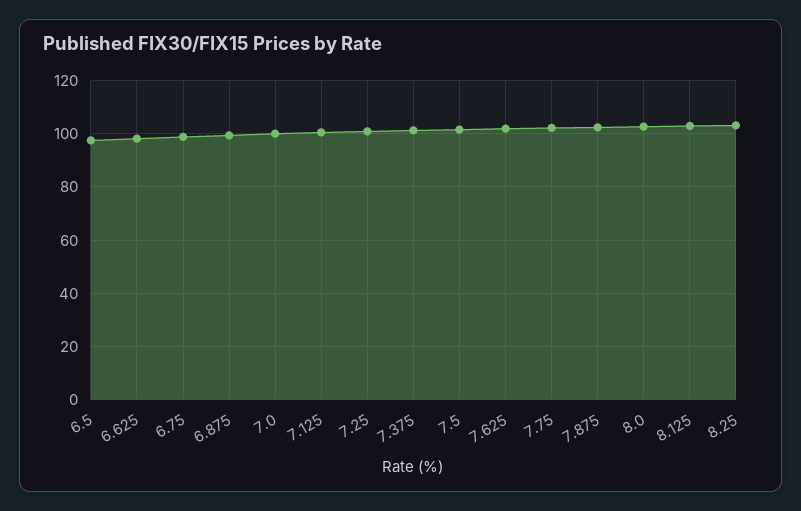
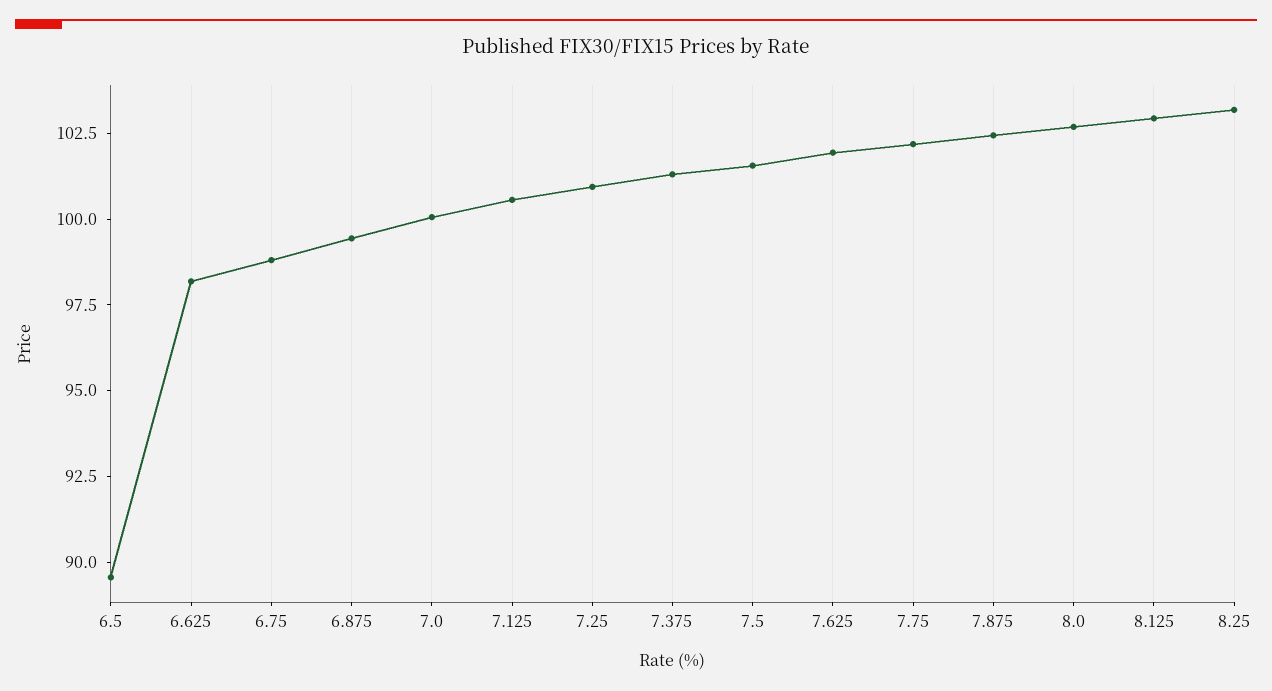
  {
-   "6.5": 97.5,
+   "6.5": 89.5,
    "6.625": 98,
    "6.75": 99,
    "6.875": 99.5,
    "7.0": 100,
    "7.125": 100.5,
    "7.25": 101,
    "7.375": 101.5,
    "7.5": 101.5,
    "7.625": 102,
    "7.75": 102,
    "7.875": 102.5,
    "8.0": 102.5,
    "8.125": 103,
    "8.25": 103
  }

